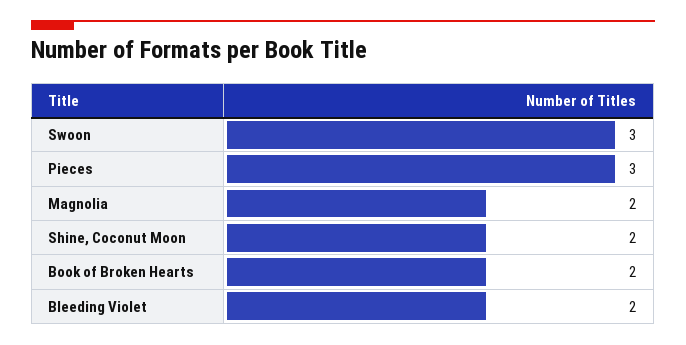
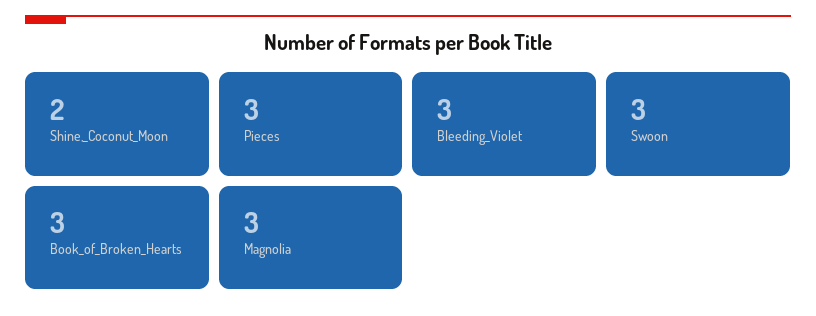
  {
    "Swoon": 3,
    "Pieces": 3,
-   "Magnolia": 2,
+   "Magnolia": 3,
    "Shine, Coconut Moon": 2,
-   "Book of Broken Hearts": 2,
+   "Book of Broken Hearts": 3,
-   "Bleeding Violet": 2
+   "Bleeding Violet": 3
  }

